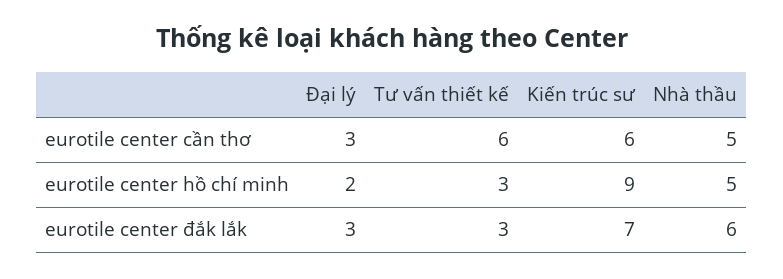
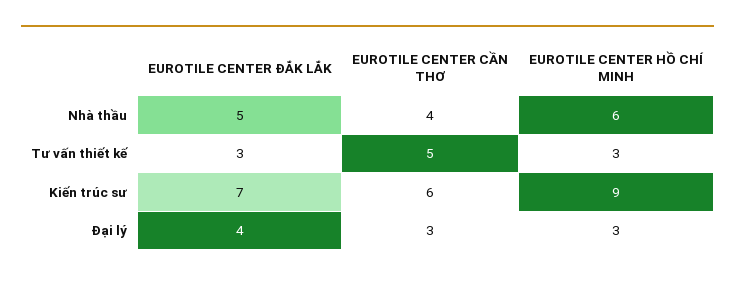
  {
    "Đại lý": {
      "eurotile center cần thơ": 3,
-     "eurotile center hồ chí minh": 2,
+     "eurotile center hồ chí minh": 3,
-     "eurotile center đắk lắk": 3
+     "eurotile center đắk lắk": 4
    },
    "Tư vấn thiết kế": {
-     "eurotile center cần thơ": 6,
+     "eurotile center cần thơ": 5,
      "eurotile center hồ chí minh": 3,
      "eurotile center đắk lắk": 3
    },
    "Kiến trúc sư": {
      "eurotile center cần thơ": 6,
      "eurotile center hồ chí minh": 9,
      "eurotile center đắk lắk": 7
    },
    "Nhà thầu": {
-     "eurotile center cần thơ": 5,
+     "eurotile center cần thơ": 4,
-     "eurotile center hồ chí minh": 5,
+     "eurotile center hồ chí minh": 6,
-     "eurotile center đắk lắk": 6
+     "eurotile center đắk lắk": 5
    }
  }

